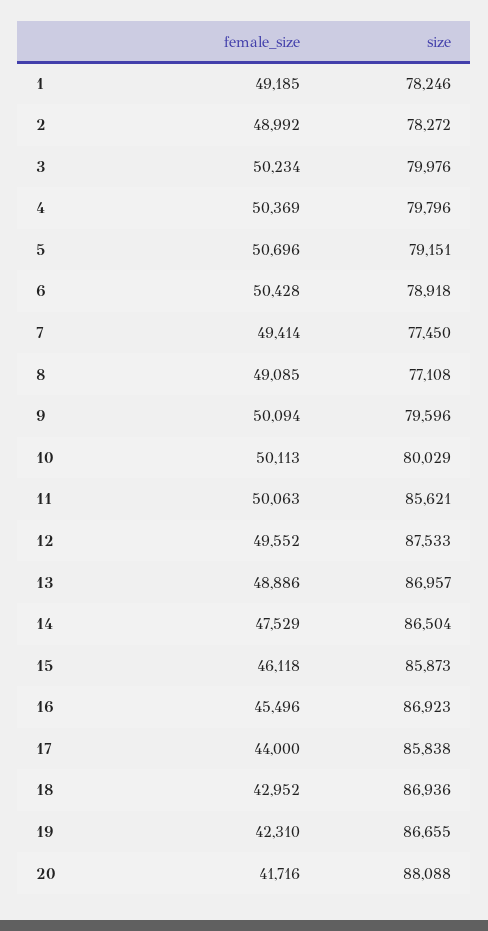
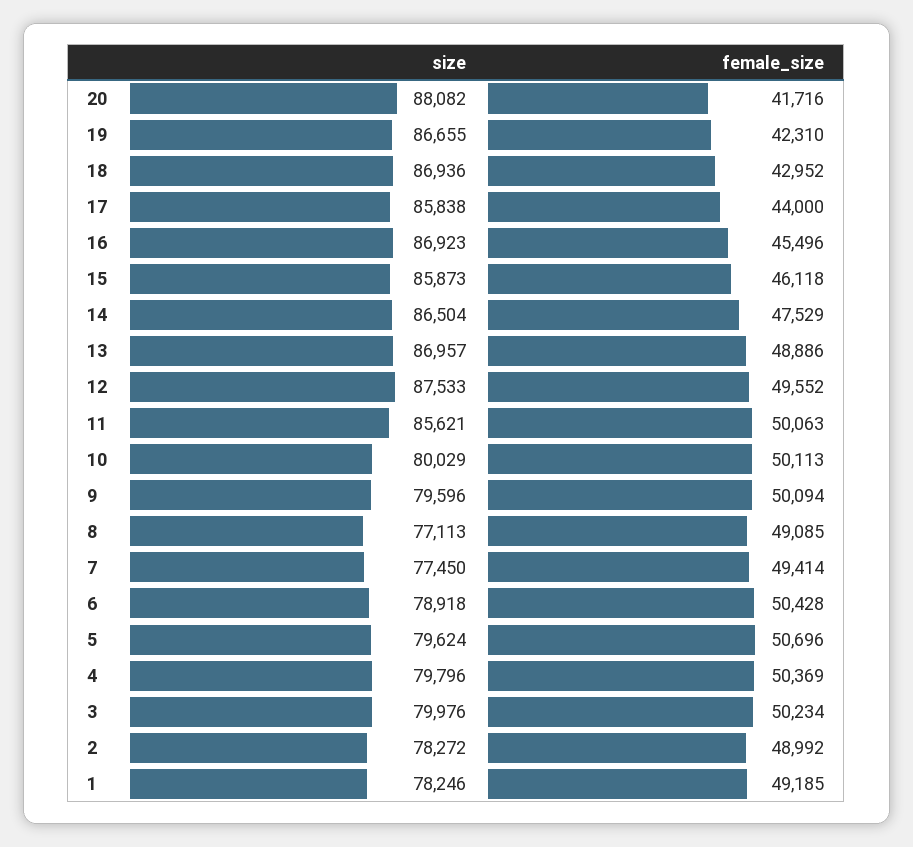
  {
    "female_size": {
      "1": 49185,
      "2": 48992,
      "3": 50234,
      "4": 50369,
      "5": 50696,
      "6": 50428,
      "7": 49414,
      "8": 49085,
      "9": 50094,
      "10": 50113,
      "11": 50063,
      "12": 49552,
      "13": 48886,
      "14": 47529,
      "15": 46118,
      "16": 45496,
      "17": 44000,
      "18": 42952,
      "19": 42310,
      "20": 41716
    },
    "size": {
      "1": 78246,
      "2": 78272,
      "3": 79976,
      "4": 79796,
-     "5": 79151,
+     "5": 79624,
      "6": 78918,
      "7": 77450,
-     "8": 77108,
+     "8": 77113,
      "9": 79596,
      "10": 80029,
      "11": 85621,
      "12": 87533,
      "13": 86957,
      "14": 86504,
      "15": 85873,
      "16": 86923,
      "17": 85838,
      "18": 86936,
      "19": 86655,
-     "20": 88088
+     "20": 88082
    }
  }

